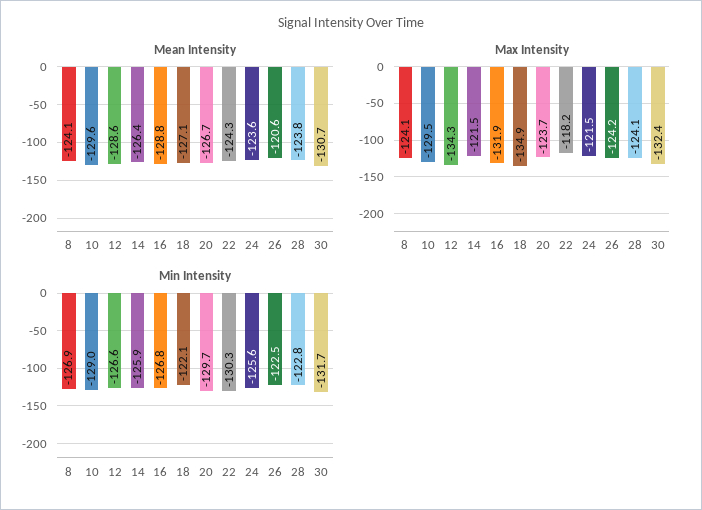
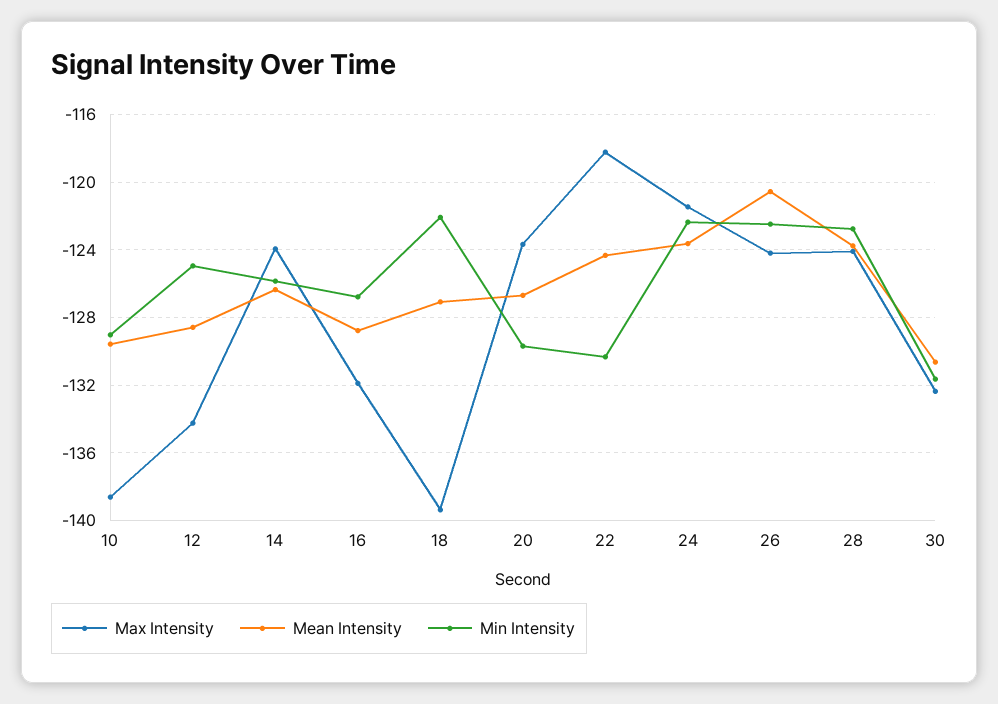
  {
    "Mean Intensity": {
-     "8": -124.1,
      "10": -129.6,
      "12": -128.6,
      "14": -126.4,
      "16": -128.8,
      "18": -127.1,
      "20": -126.7,
      "22": -124.3,
      "24": -123.6,
      "26": -120.6,
      "28": -123.8,
      "30": -130.7
    },
    "Max Intensity": {
-     "8": -124.1,
-     "10": -129.5,
+     "10": -138.5,
      "12": -134.3,
-     "14": -121.5,
+     "14": -124,
      "16": -131.9,
-     "18": -134.9,
+     "18": -139.5,
      "20": -123.7,
      "22": -118.2,
      "24": -121.5,
      "26": -124.2,
      "28": -124.1,
      "30": -132.4
    },
    "Min Intensity": {
-     "8": -126.9,
      "10": -129,
-     "12": -126.6,
+     "12": -125,
      "14": -125.9,
      "16": -126.8,
      "18": -122.1,
      "20": -129.7,
      "22": -130.3,
-     "24": -125.6,
+     "24": -122.5,
      "26": -122.5,
      "28": -122.8,
      "30": -131.7
    }
  }

